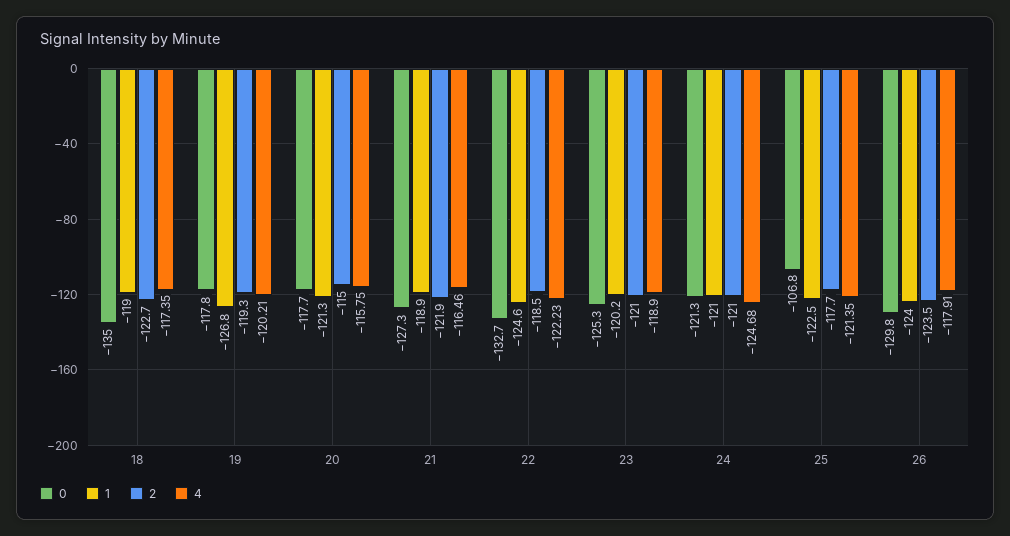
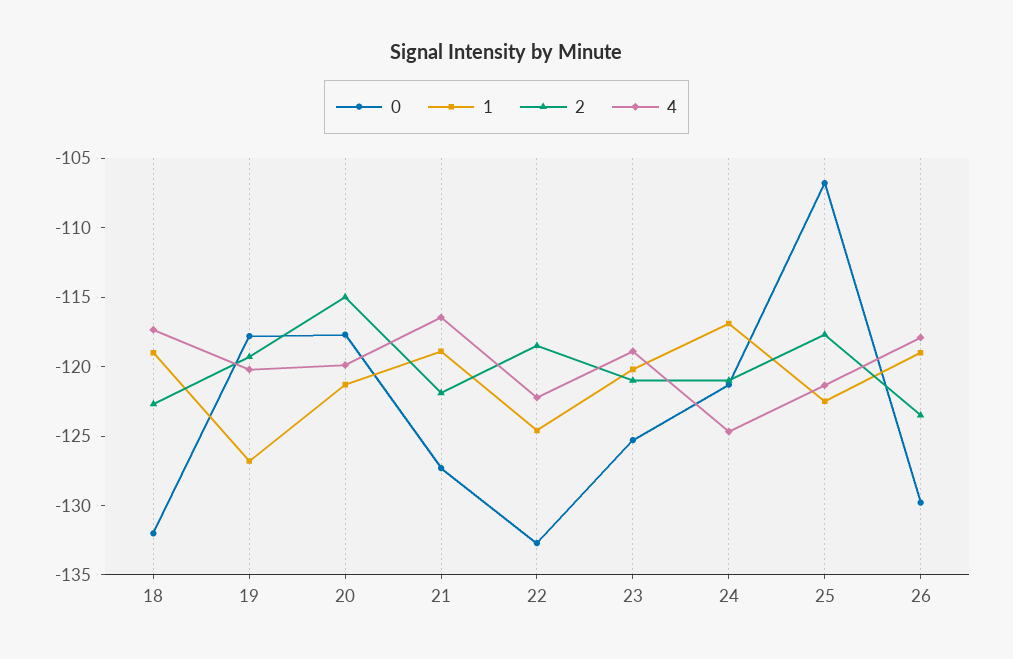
  {
    "0": {
-     "18": -135,
+     "18": -132,
      "19": -117.8,
      "20": -117.7,
      "21": -127.3,
      "22": -132.7,
      "23": -125.3,
      "24": -121.3,
      "25": -106.8,
      "26": -129.8
    },
    "1": {
      "18": -119,
      "19": -126.8,
      "20": -121.3,
      "21": -118.9,
      "22": -124.6,
      "23": -120.2,
-     "24": -121,
+     "24": -117,
      "25": -122.5,
-     "26": -124
+     "26": -119
    },
    "2": {
      "18": -122.7,
      "19": -119.3,
      "20": -115,
      "21": -121.9,
      "22": -118.5,
      "23": -121,
      "24": -121,
      "25": -117.7,
      "26": -123.5
    },
    "4": {
      "18": -117.35,
      "19": -120.21,
-     "20": -115.75,
+     "20": -120,
      "21": -116.46,
      "22": -122.23,
      "23": -118.9,
      "24": -124.68,
      "25": -121.35,
      "26": -117.91
    }
  }

